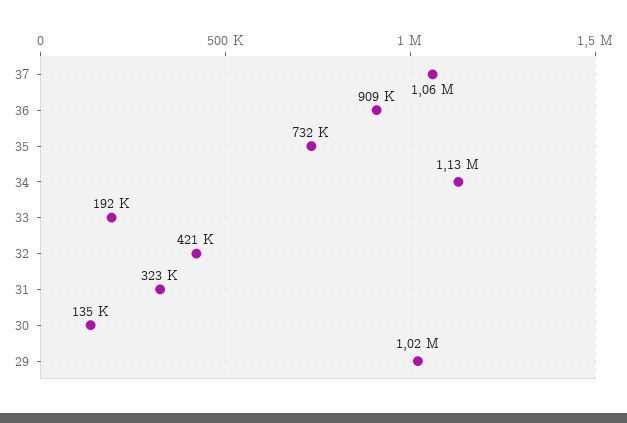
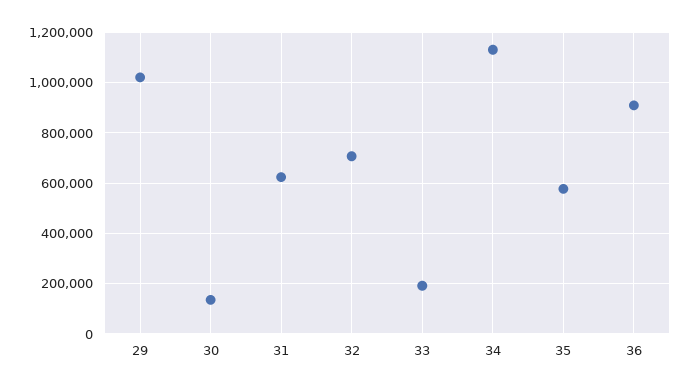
  {
-   "37": 1060000,
    "36": 909000,
-   "35": 732000,
+   "35": 575000,
    "34": 1130000,
    "33": 192000,
-   "32": 421000,
+   "32": 700000,
-   "31": 323000,
+   "31": 625000,
    "30": 135000,
    "29": 1020000
  }

